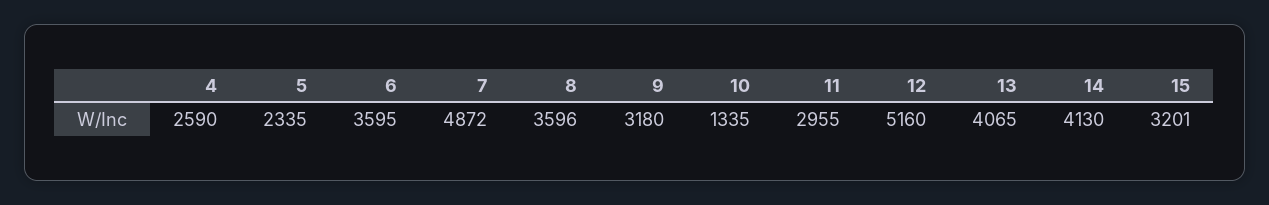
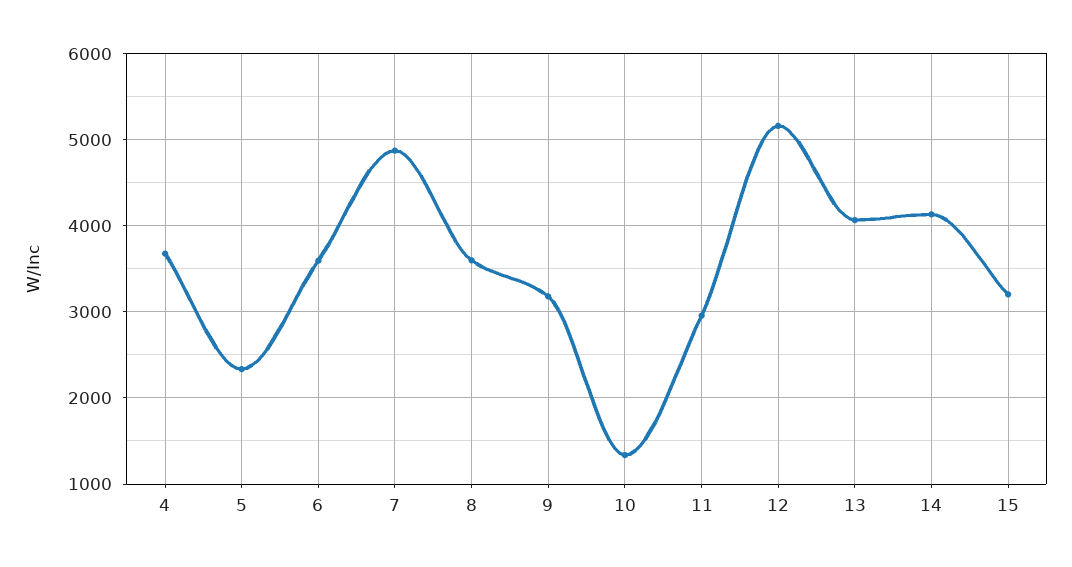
  {
-   "4": 2590,
+   "4": 3700,
    "5": 2335,
    "6": 3595,
    "7": 4872,
    "8": 3596,
    "9": 3180,
    "10": 1335,
    "11": 2955,
    "12": 5160,
    "13": 4065,
    "14": 4130,
    "15": 3201
  }

